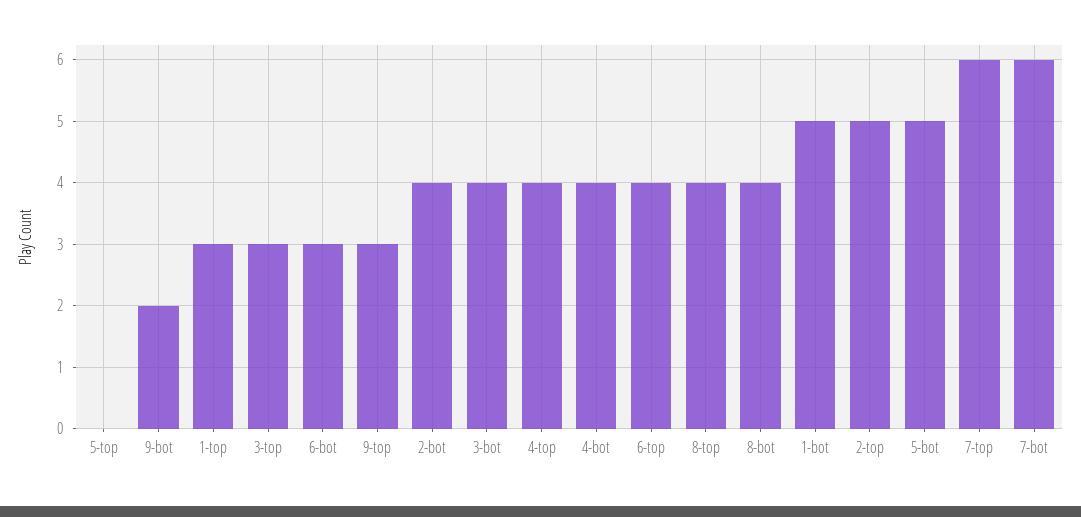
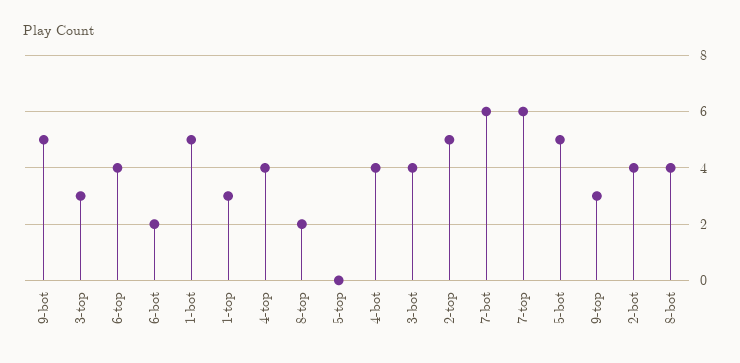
  {
    "5-top": 0,
-   "9-bot": 2,
+   "9-bot": 5,
    "1-top": 3,
    "3-top": 3,
-   "6-bot": 3,
+   "6-bot": 2,
    "9-top": 3,
    "2-bot": 4,
    "3-bot": 4,
    "4-top": 4,
    "4-bot": 4,
    "6-top": 4,
-   "8-top": 4,
+   "8-top": 2,
    "8-bot": 4,
    "1-bot": 5,
    "2-top": 5,
    "5-bot": 5,
    "7-top": 6,
    "7-bot": 6
  }

